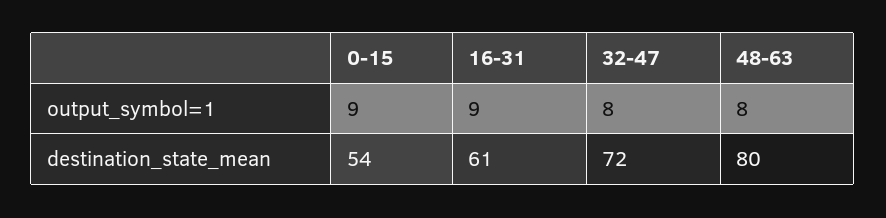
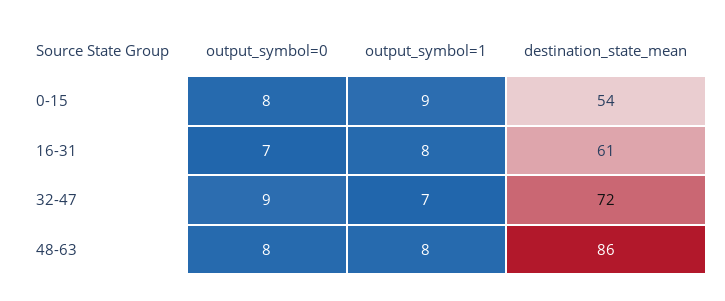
  {
    "0-15": {
      "output_symbol=1": 9,
-     "destination_state_mean": 54
+     "destination_state_mean": 54,
+     "output_symbol=0": 8
    },
    "16-31": {
-     "output_symbol=1": 9,
+     "output_symbol=1": 8,
-     "destination_state_mean": 61
+     "destination_state_mean": 61,
+     "output_symbol=0": 7
    },
    "32-47": {
-     "output_symbol=1": 8,
+     "output_symbol=1": 7,
-     "destination_state_mean": 72
+     "destination_state_mean": 72,
+     "output_symbol=0": 9
    },
    "48-63": {
      "output_symbol=1": 8,
-     "destination_state_mean": 80
+     "destination_state_mean": 86,
+     "output_symbol=0": 8
    }
  }

